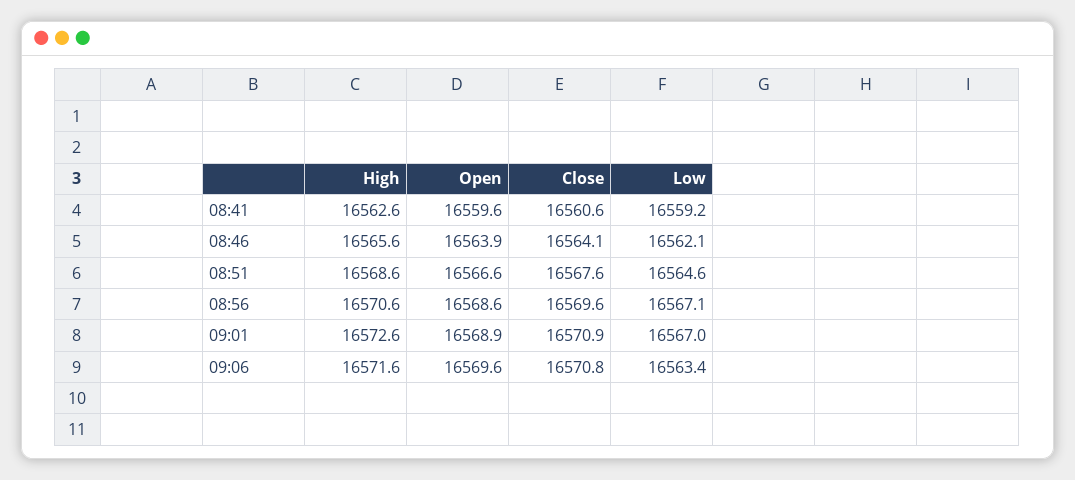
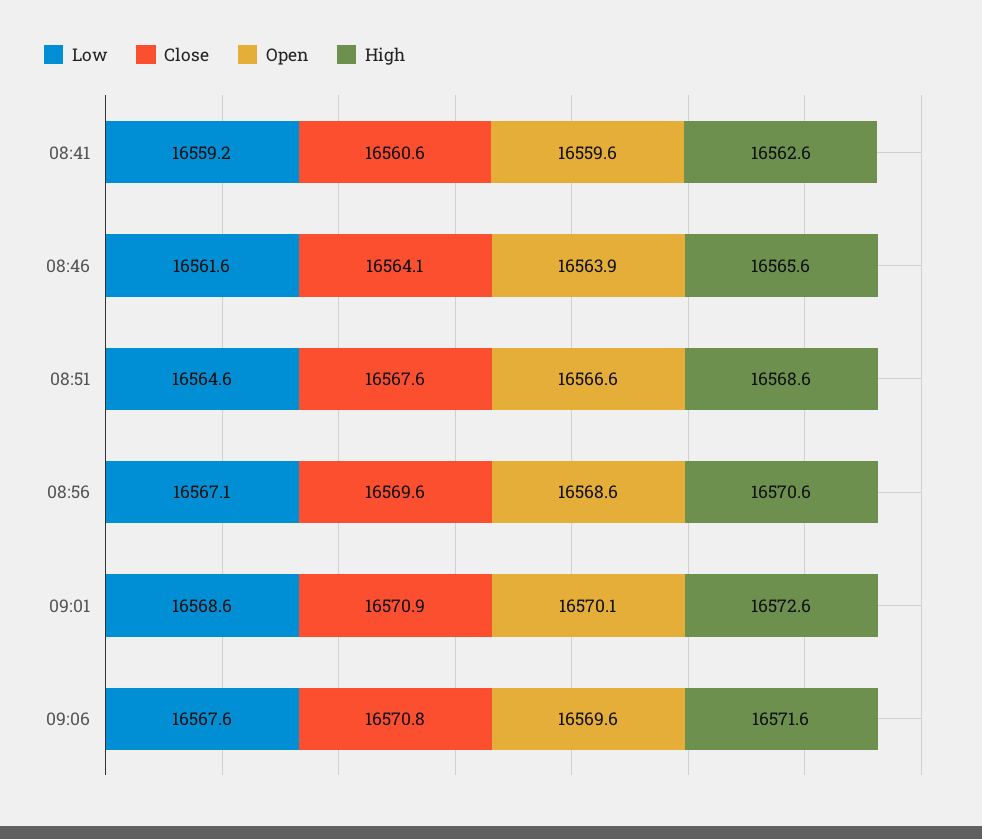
  {
    "High": {
      "08:41": 16562.6,
      "08:46": 16565.6,
      "08:51": 16568.6,
      "08:56": 16570.6,
      "09:01": 16572.6,
      "09:06": 16571.6
    },
    "Open": {
      "08:41": 16559.6,
      "08:46": 16563.9,
      "08:51": 16566.6,
      "08:56": 16568.6,
-     "09:01": 16568.9,
+     "09:01": 16570.1,
      "09:06": 16569.6
    },
    "Close": {
      "08:41": 16560.6,
      "08:46": 16564.1,
      "08:51": 16567.6,
      "08:56": 16569.6,
      "09:01": 16570.9,
      "09:06": 16570.8
    },
    "Low": {
      "08:41": 16559.2,
-     "08:46": 16562.1,
+     "08:46": 16561.6,
      "08:51": 16564.6,
      "08:56": 16567.1,
-     "09:01": 16567,
+     "09:01": 16568.6,
-     "09:06": 16563.4
+     "09:06": 16567.6
    }
  }

